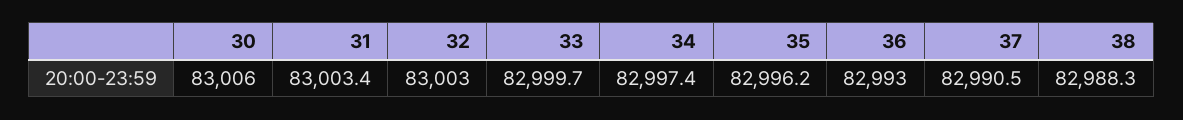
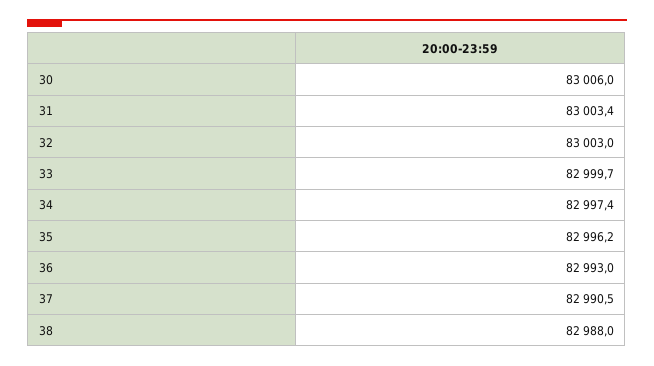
  {
    "30": 83006,
    "31": 83003.4,
    "32": 83003,
    "33": 82999.7,
    "34": 82997.4,
    "35": 82996.2,
    "36": 82993,
    "37": 82990.5,
-   "38": 82988.3
+   "38": 82988
  }

